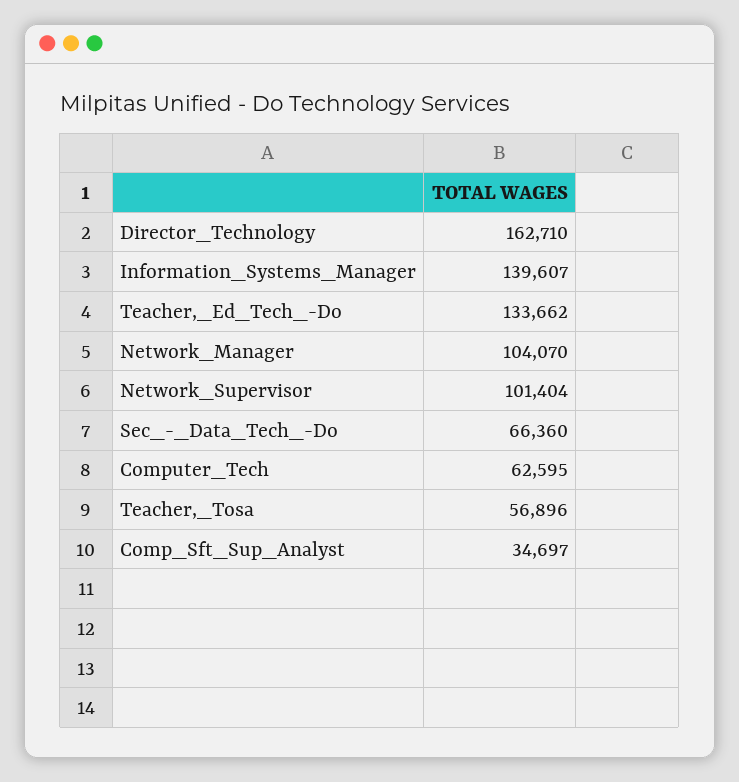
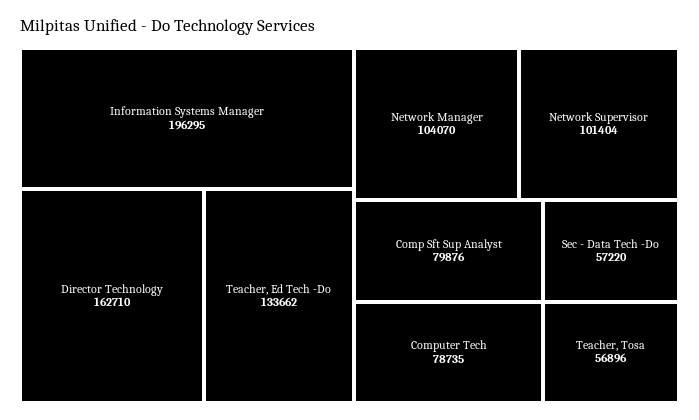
  {
    "Director_Technology": 162710,
-   "Information_Systems_Manager": 139607,
+   "Information_Systems_Manager": 196295,
    "Teacher,_Ed_Tech_-Do": 133662,
    "Network_Manager": 104070,
    "Network_Supervisor": 101404,
-   "Sec_-_Data_Tech_-Do": 66360,
+   "Sec_-_Data_Tech_-Do": 57220,
-   "Computer_Tech": 62595,
+   "Computer_Tech": 78735,
    "Teacher,_Tosa": 56896,
-   "Comp_Sft_Sup_Analyst": 34697
+   "Comp_Sft_Sup_Analyst": 79876
  }

